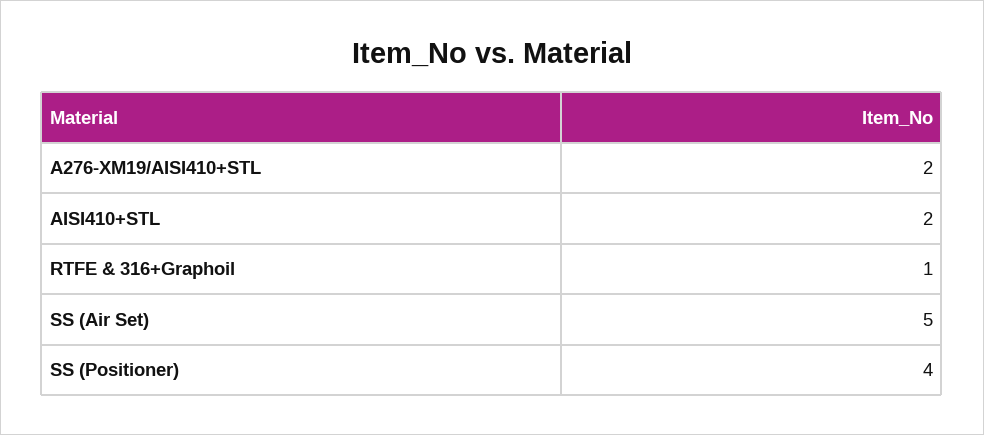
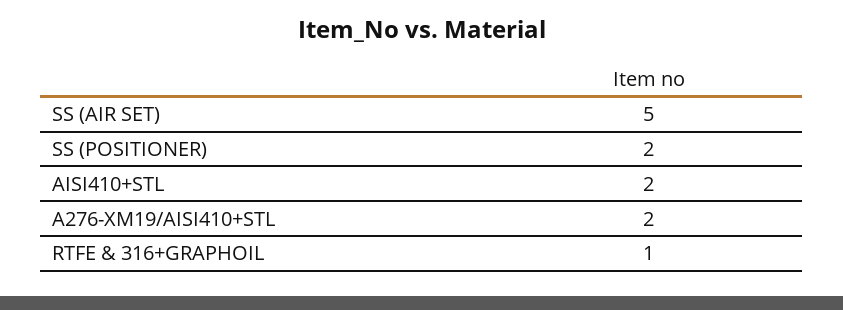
  {
    "A276-XM19/AISI410+STL": 2,
    "AISI410+STL": 2,
    "RTFE & 316+Graphoil": 1,
    "SS (Air Set)": 5,
-   "SS (Positioner)": 4
+   "SS (Positioner)": 2
  }

